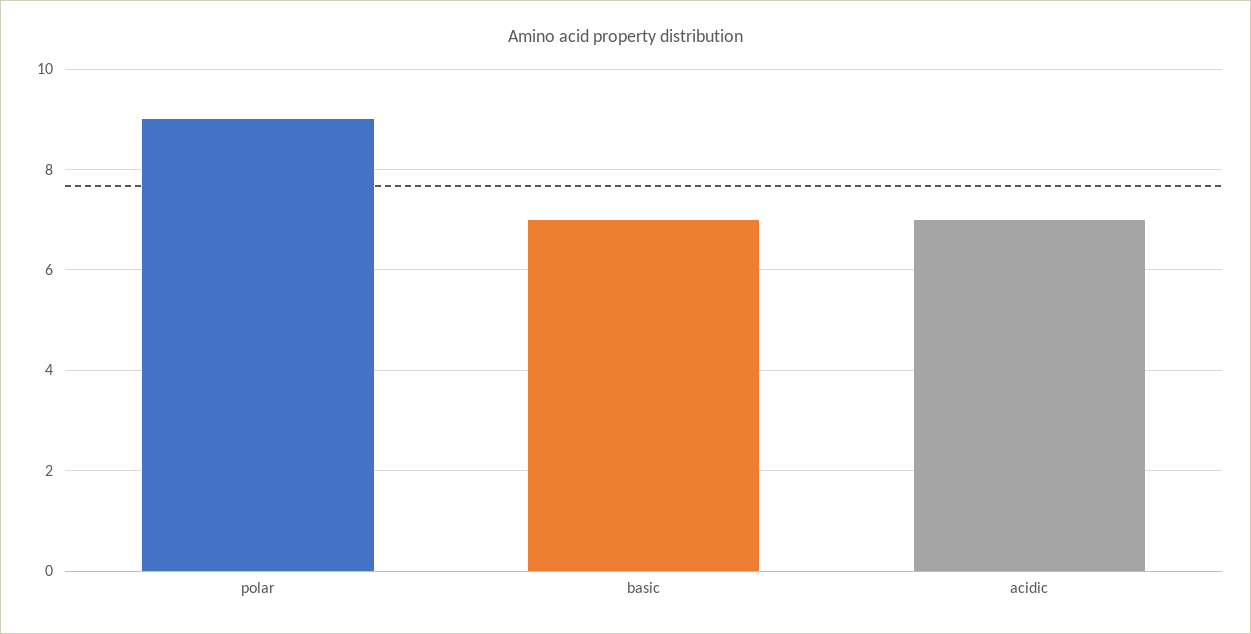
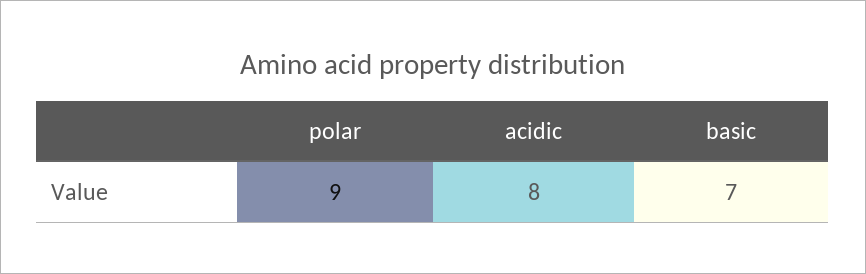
  {
    "polar": 9,
    "basic": 7,
-   "acidic": 7
+   "acidic": 8
  }

